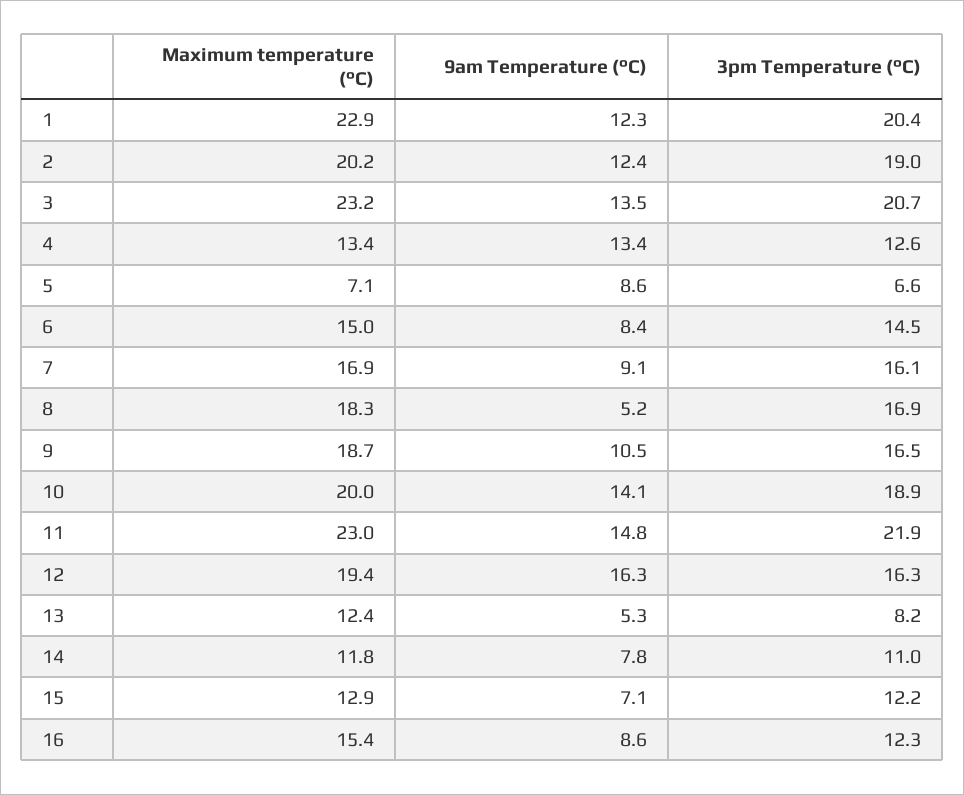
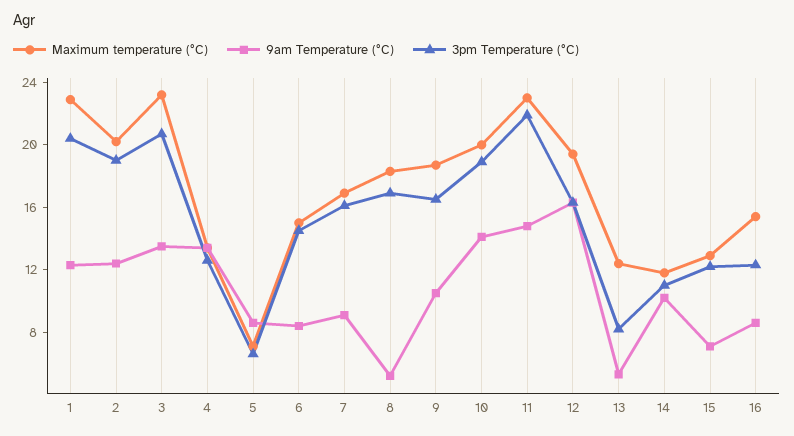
  {
    "Maximum temperature (°C)": {
      "1": 22.9,
      "2": 20.2,
      "3": 23.2,
      "4": 13.4,
      "5": 7.1,
      "6": 15,
      "7": 16.9,
      "8": 18.3,
      "9": 18.7,
      "10": 20,
      "11": 23,
      "12": 19.4,
      "13": 12.4,
      "14": 11.8,
      "15": 12.9,
      "16": 15.4
    },
    "9am Temperature (°C)": {
      "1": 12.3,
      "2": 12.4,
      "3": 13.5,
      "4": 13.4,
      "5": 8.6,
      "6": 8.4,
      "7": 9.1,
      "8": 5.2,
      "9": 10.5,
      "10": 14.1,
      "11": 14.8,
      "12": 16.3,
      "13": 5.3,
-     "14": 7.8,
+     "14": 10,
      "15": 7.1,
      "16": 8.6
    },
    "3pm Temperature (°C)": {
      "1": 20.4,
      "2": 19,
      "3": 20.7,
      "4": 12.6,
      "5": 6.6,
      "6": 14.5,
      "7": 16.1,
      "8": 16.9,
      "9": 16.5,
      "10": 18.9,
      "11": 21.9,
      "12": 16.3,
      "13": 8.2,
      "14": 11,
      "15": 12.2,
      "16": 12.3
    }
  }

